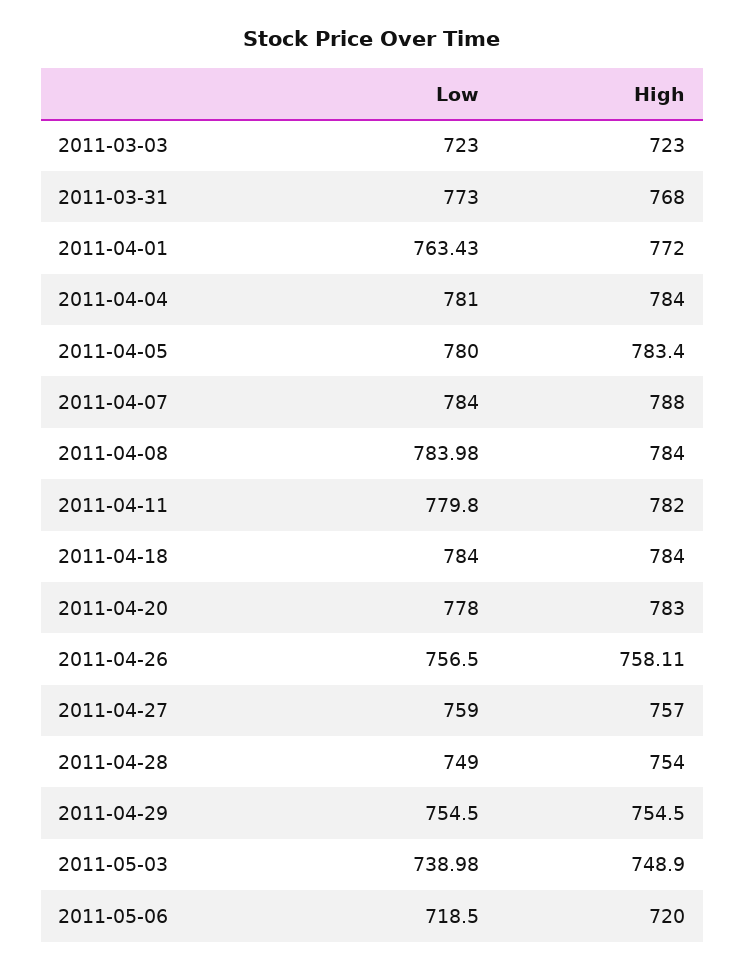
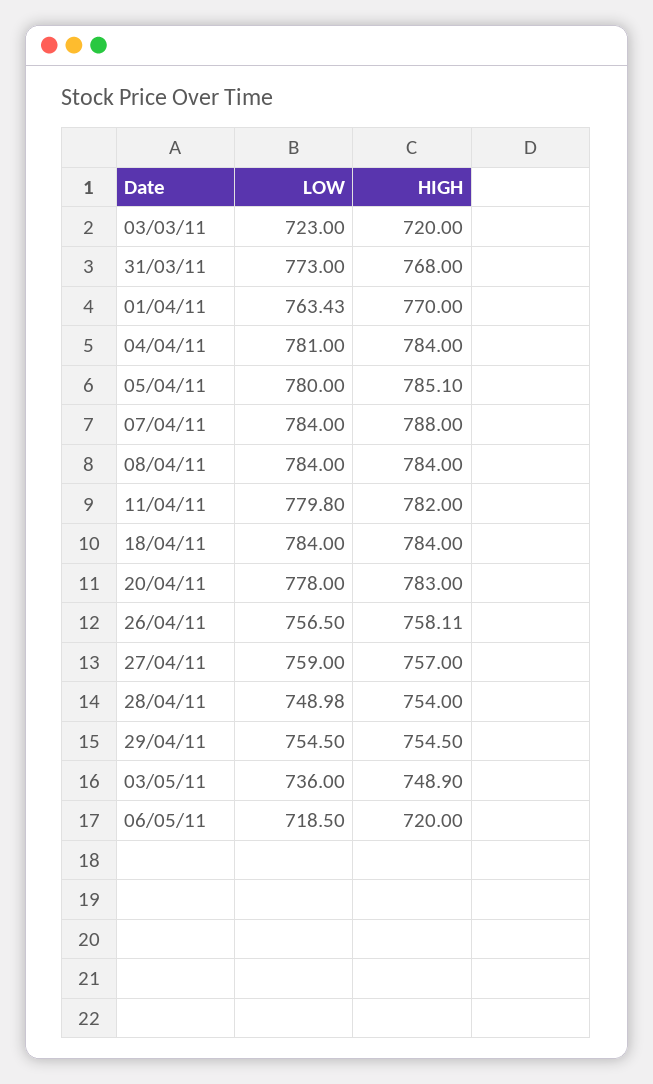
  {
    "Low": {
      "2011-03-03": 723,
      "2011-03-31": 773,
      "2011-04-01": 763.43,
      "2011-04-04": 781,
      "2011-04-05": 780,
      "2011-04-07": 784,
-     "2011-04-08": 783.98,
+     "2011-04-08": 784,
      "2011-04-11": 779.8,
      "2011-04-18": 784,
      "2011-04-20": 778,
      "2011-04-26": 756.5,
      "2011-04-27": 759,
-     "2011-04-28": 749,
+     "2011-04-28": 748.98,
      "2011-04-29": 754.5,
-     "2011-05-03": 738.98,
+     "2011-05-03": 736,
      "2011-05-06": 718.5
    },
    "High": {
-     "2011-03-03": 723,
+     "2011-03-03": 720,
      "2011-03-31": 768,
-     "2011-04-01": 772,
+     "2011-04-01": 770,
      "2011-04-04": 784,
-     "2011-04-05": 783.4,
+     "2011-04-05": 785.1,
      "2011-04-07": 788,
      "2011-04-08": 784,
      "2011-04-11": 782,
      "2011-04-18": 784,
      "2011-04-20": 783,
      "2011-04-26": 758.11,
      "2011-04-27": 757,
      "2011-04-28": 754,
      "2011-04-29": 754.5,
      "2011-05-03": 748.9,
      "2011-05-06": 720
    }
  }

